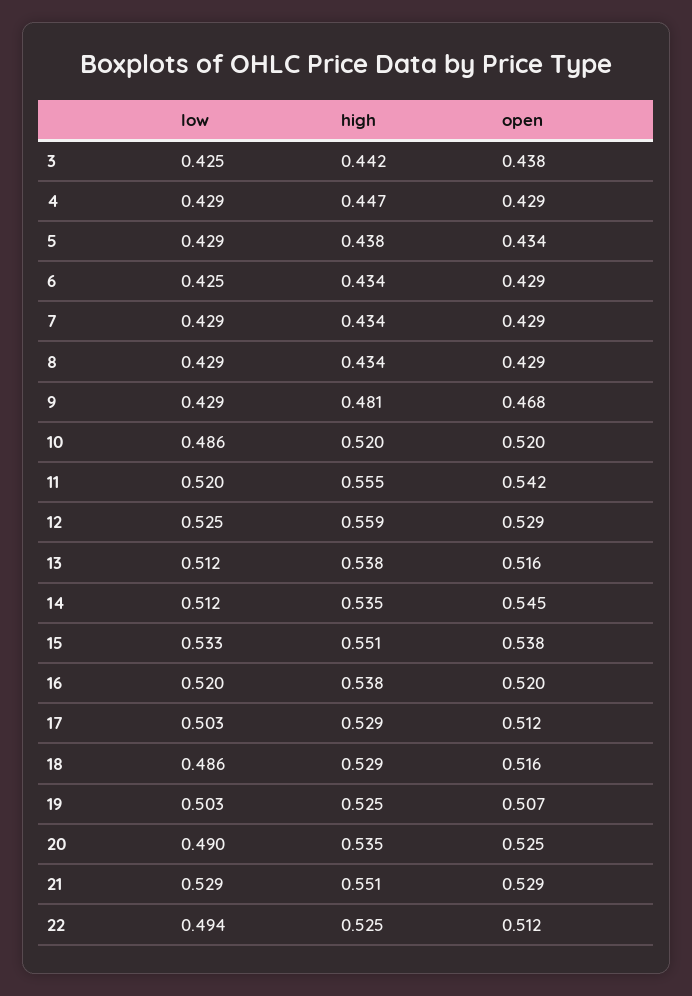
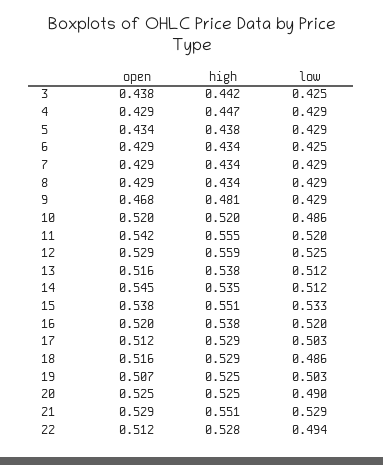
  {
    "low": {
      "3": 0.425,
      "4": 0.429,
      "5": 0.429,
      "6": 0.425,
      "7": 0.429,
      "8": 0.429,
      "9": 0.429,
      "10": 0.486,
      "11": 0.52,
      "12": 0.525,
      "13": 0.512,
      "14": 0.512,
      "15": 0.533,
      "16": 0.52,
      "17": 0.503,
      "18": 0.486,
      "19": 0.503,
      "20": 0.49,
      "21": 0.529,
      "22": 0.494
    },
    "high": {
      "3": 0.442,
      "4": 0.447,
      "5": 0.438,
      "6": 0.434,
      "7": 0.434,
      "8": 0.434,
      "9": 0.481,
      "10": 0.52,
      "11": 0.555,
      "12": 0.559,
      "13": 0.538,
      "14": 0.535,
      "15": 0.551,
      "16": 0.538,
      "17": 0.529,
      "18": 0.529,
      "19": 0.525,
-     "20": 0.535,
+     "20": 0.525,
      "21": 0.551,
-     "22": 0.525
+     "22": 0.528
    },
    "open": {
      "3": 0.438,
      "4": 0.429,
      "5": 0.434,
      "6": 0.429,
      "7": 0.429,
      "8": 0.429,
      "9": 0.468,
      "10": 0.52,
      "11": 0.542,
      "12": 0.529,
      "13": 0.516,
      "14": 0.545,
      "15": 0.538,
      "16": 0.52,
      "17": 0.512,
      "18": 0.516,
      "19": 0.507,
      "20": 0.525,
      "21": 0.529,
      "22": 0.512
    }
  }

